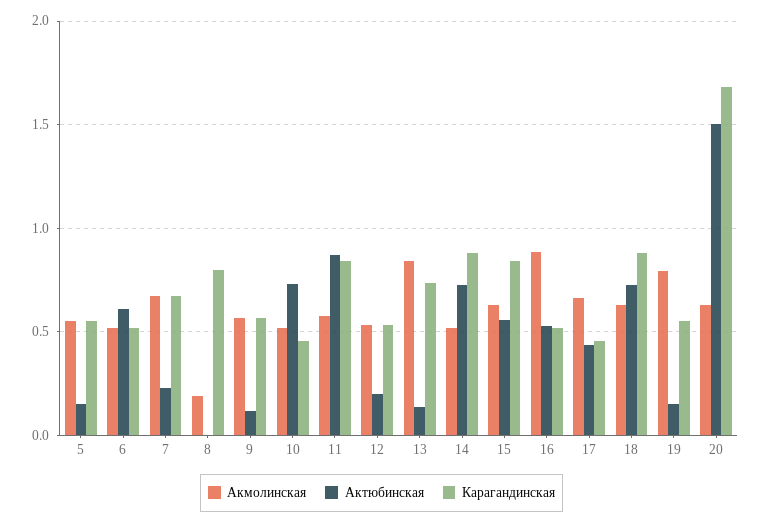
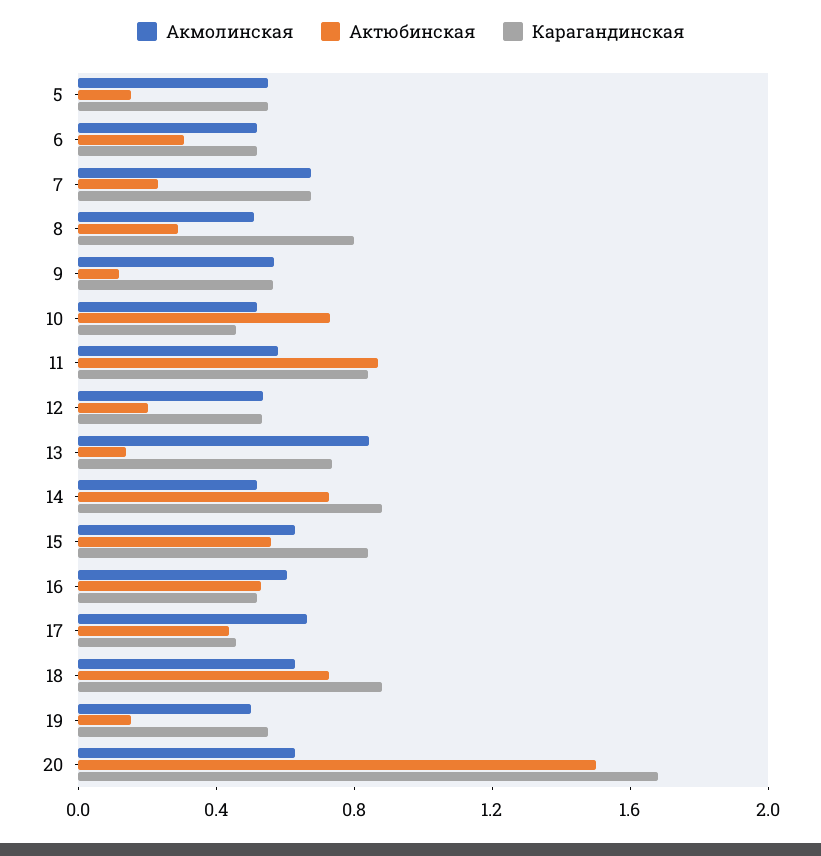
  {
    "Акмолинская": {
      "5": 0.55,
      "6": 0.5,
      "7": 0.65,
-     "8": 0.2,
+     "8": 0.5,
      "9": 0.55,
      "10": 0.5,
      "11": 0.6,
      "12": 0.55,
      "13": 0.85,
      "14": 0.5,
      "15": 0.65,
-     "16": 0.9,
+     "16": 0.6,
      "17": 0.65,
      "18": 0.65,
-     "19": 0.8,
+     "19": 0.5,
      "20": 0.65
    },
    "Актюбинская": {
      "5": 0.15,
-     "6": 0.6,
+     "6": 0.3,
      "7": 0.25,
-     "8": 0,
+     "8": 0.3,
      "9": 0.1,
      "10": 0.75,
      "11": 0.85,
      "12": 0.2,
      "13": 0.15,
      "14": 0.75,
      "15": 0.55,
      "16": 0.55,
      "17": 0.45,
      "18": 0.75,
      "19": 0.15,
      "20": 1.5
    },
    "Карагандинская": {
      "5": 0.55,
      "6": 0.5,
      "7": 0.65,
      "8": 0.8,
      "9": 0.55,
      "10": 0.45,
      "11": 0.85,
      "12": 0.55,
      "13": 0.75,
      "14": 0.9,
      "15": 0.85,
      "16": 0.5,
      "17": 0.45,
      "18": 0.9,
      "19": 0.55,
      "20": 1.7
    }
  }

